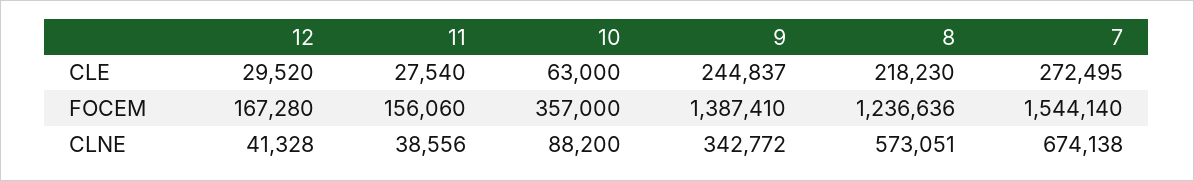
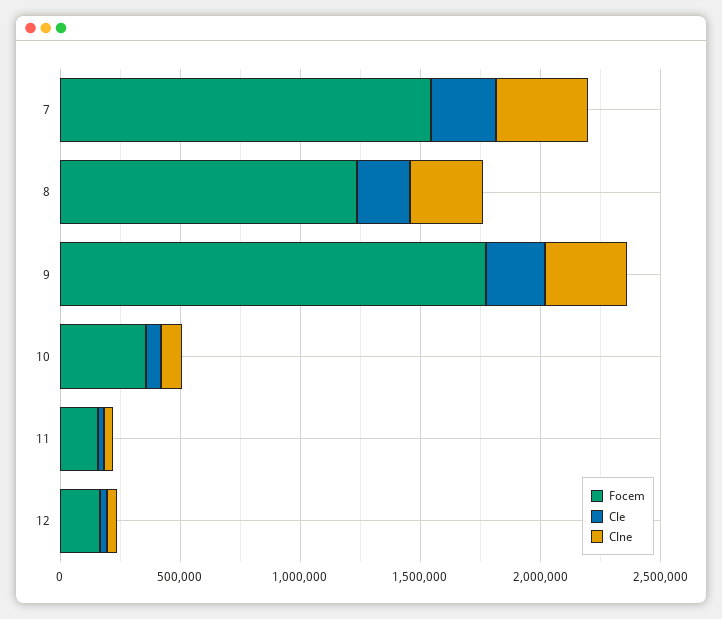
  {
    "CLE": {
      "12": 29520,
      "11": 27540,
      "10": 63000,
      "9": 244837,
      "8": 218230,
      "7": 272495
    },
    "FOCEM": {
      "12": 167280,
      "11": 156060,
      "10": 357000,
-     "9": 1387410,
+     "9": 1800000,
      "8": 1236636,
      "7": 1544140
    },
    "CLNE": {
      "12": 41328,
      "11": 38556,
      "10": 88200,
      "9": 342772,
-     "8": 573051,
+     "8": 300000,
-     "7": 674138
+     "7": 400000
    }
  }

